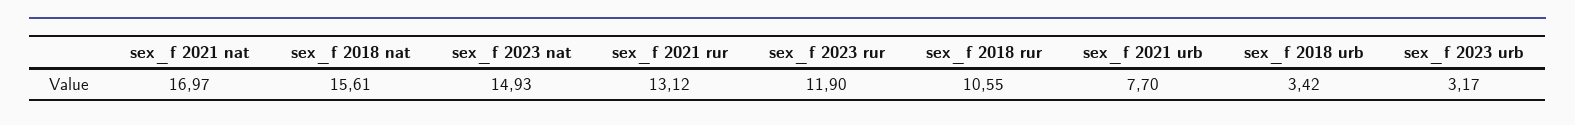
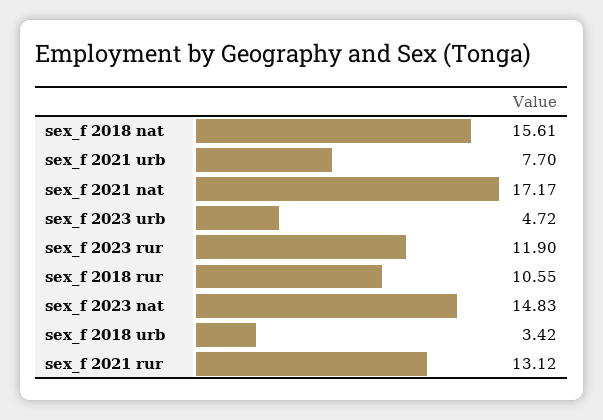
  {
-   "sex_f 2021 nat": 16.97,
+   "sex_f 2021 nat": 17.17,
    "sex_f 2018 nat": 15.61,
-   "sex_f 2023 nat": 14.93,
+   "sex_f 2023 nat": 14.83,
    "sex_f 2021 rur": 13.12,
    "sex_f 2023 rur": 11.9,
    "sex_f 2018 rur": 10.55,
    "sex_f 2021 urb": 7.7,
    "sex_f 2018 urb": 3.42,
-   "sex_f 2023 urb": 3.17
+   "sex_f 2023 urb": 4.72
  }

